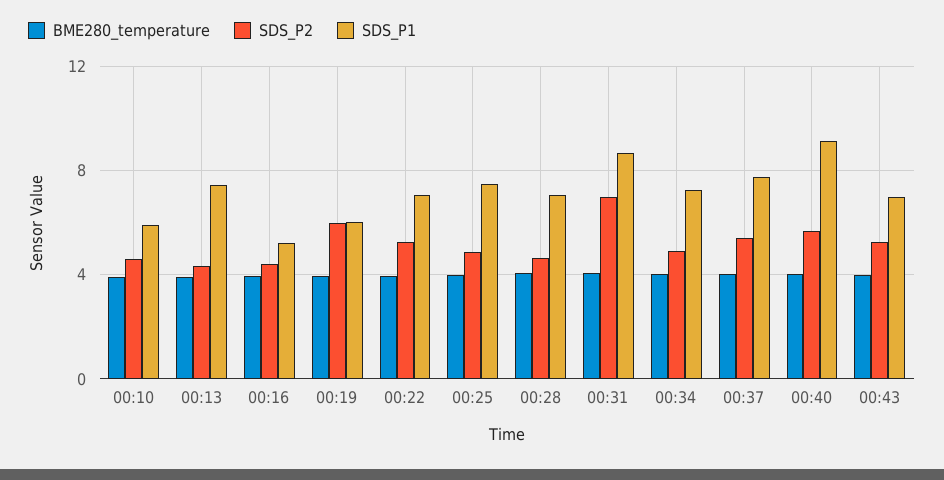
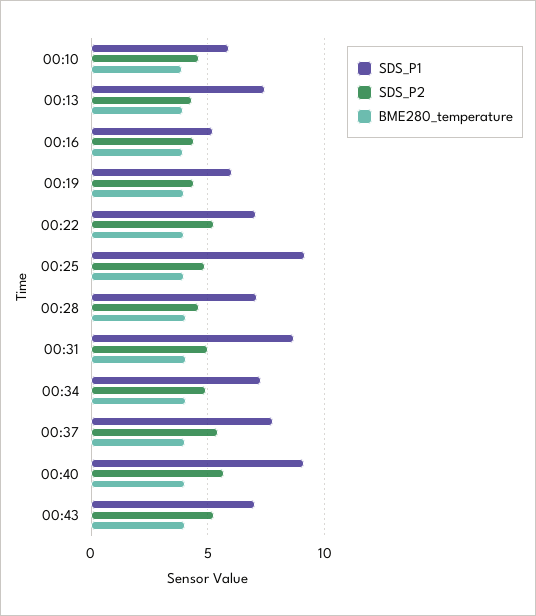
  {
    "BME280_temperature": {
      "00:10": 4,
      "00:13": 4,
      "00:16": 4,
      "00:19": 4,
      "00:22": 4,
      "00:25": 4,
      "00:28": 4,
      "00:31": 4,
      "00:34": 4,
      "00:37": 4,
      "00:40": 4,
      "00:43": 4
    },
    "SDS_P2": {
      "00:10": 4.5,
      "00:13": 4.5,
      "00:16": 4.5,
-     "00:19": 6,
+     "00:19": 4.5,
      "00:22": 5.5,
      "00:25": 5,
      "00:28": 4.5,
-     "00:31": 7,
+     "00:31": 5,
      "00:34": 5,
      "00:37": 5.5,
      "00:40": 5.5,
      "00:43": 5.5
    },
    "SDS_P1": {
      "00:10": 6,
      "00:13": 7.5,
      "00:16": 5,
      "00:19": 6,
      "00:22": 7,
-     "00:25": 7.5,
+     "00:25": 9,
      "00:28": 7,
      "00:31": 8.5,
      "00:34": 7.5,
      "00:37": 8,
      "00:40": 9,
      "00:43": 7
    }
  }

